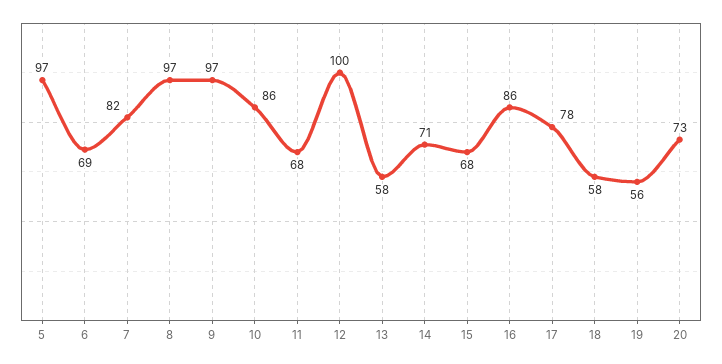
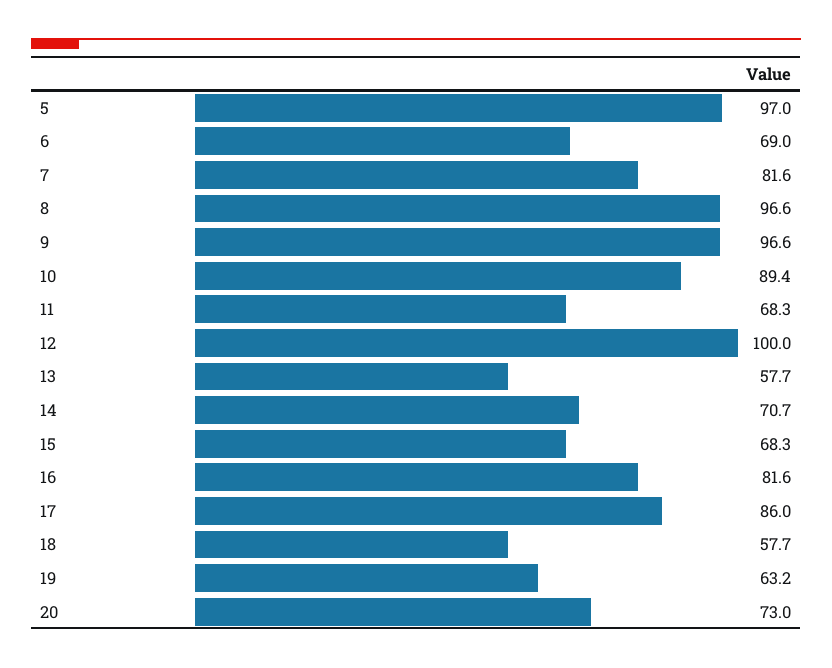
  {
    "5": 97,
    "6": 69,
    "7": 81.6,
    "8": 96.6,
    "9": 96.6,
-   "10": 86,
+   "10": 89.4,
    "11": 68.3,
    "12": 100,
    "13": 57.7,
    "14": 70.7,
    "15": 68.3,
-   "16": 86,
+   "16": 81.6,
-   "17": 78,
+   "17": 86,
    "18": 57.7,
-   "19": 56,
+   "19": 63.2,
    "20": 73
  }

